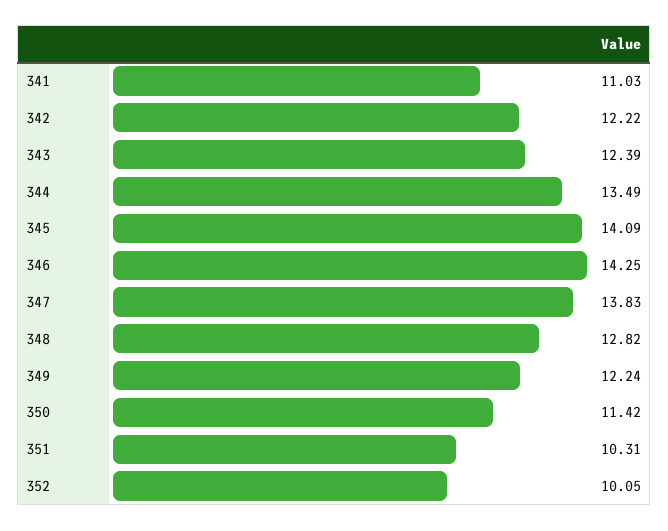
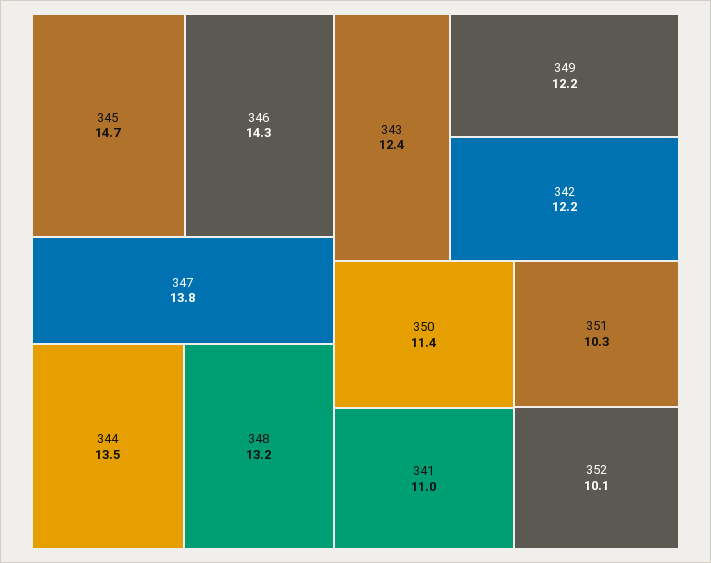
  {
    "341": 11.03,
    "342": 12.22,
    "343": 12.39,
    "344": 13.49,
-   "345": 14.09,
+   "345": 14.7,
    "346": 14.25,
    "347": 13.83,
-   "348": 12.82,
+   "348": 13.2,
    "349": 12.24,
    "350": 11.42,
    "351": 10.31,
    "352": 10.05
  }

